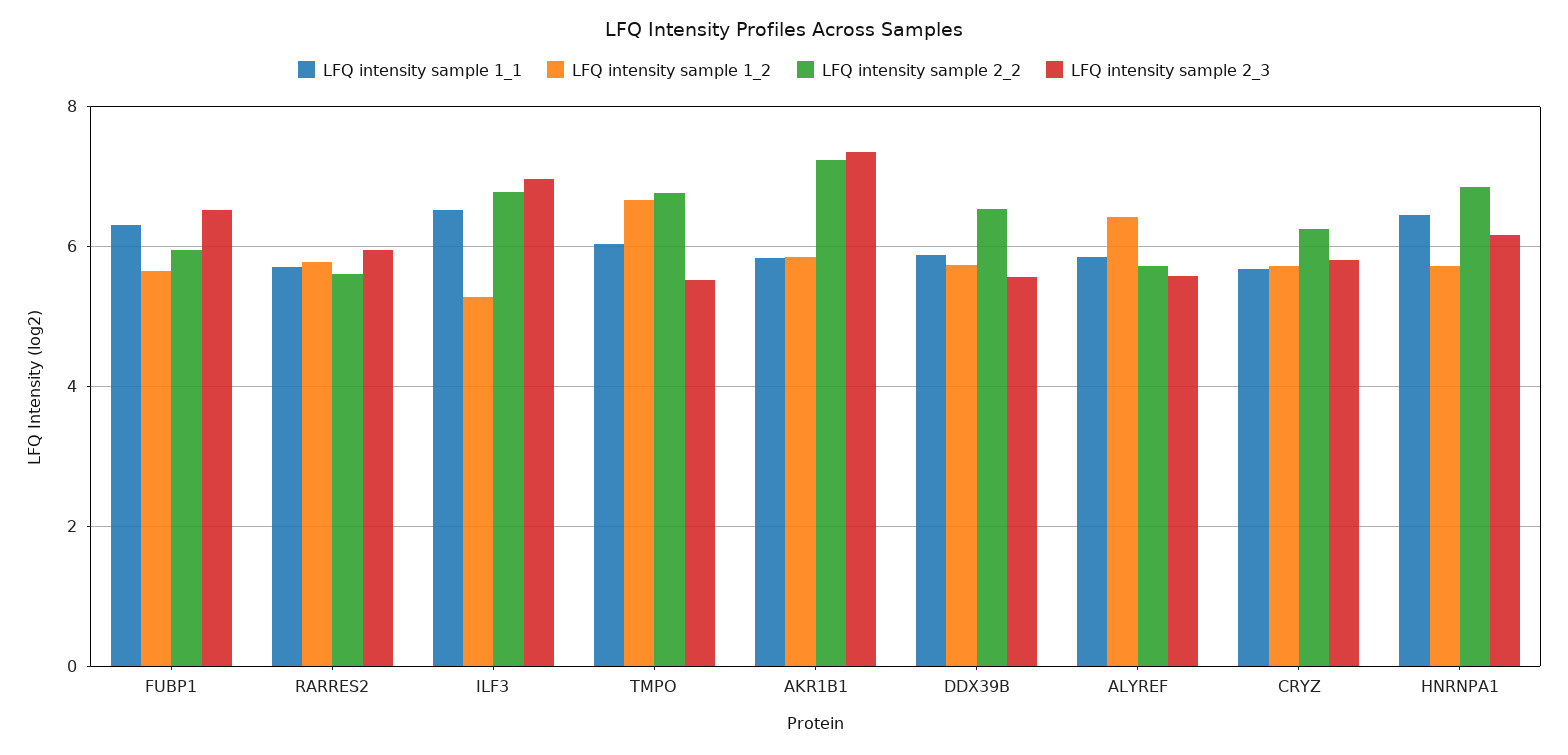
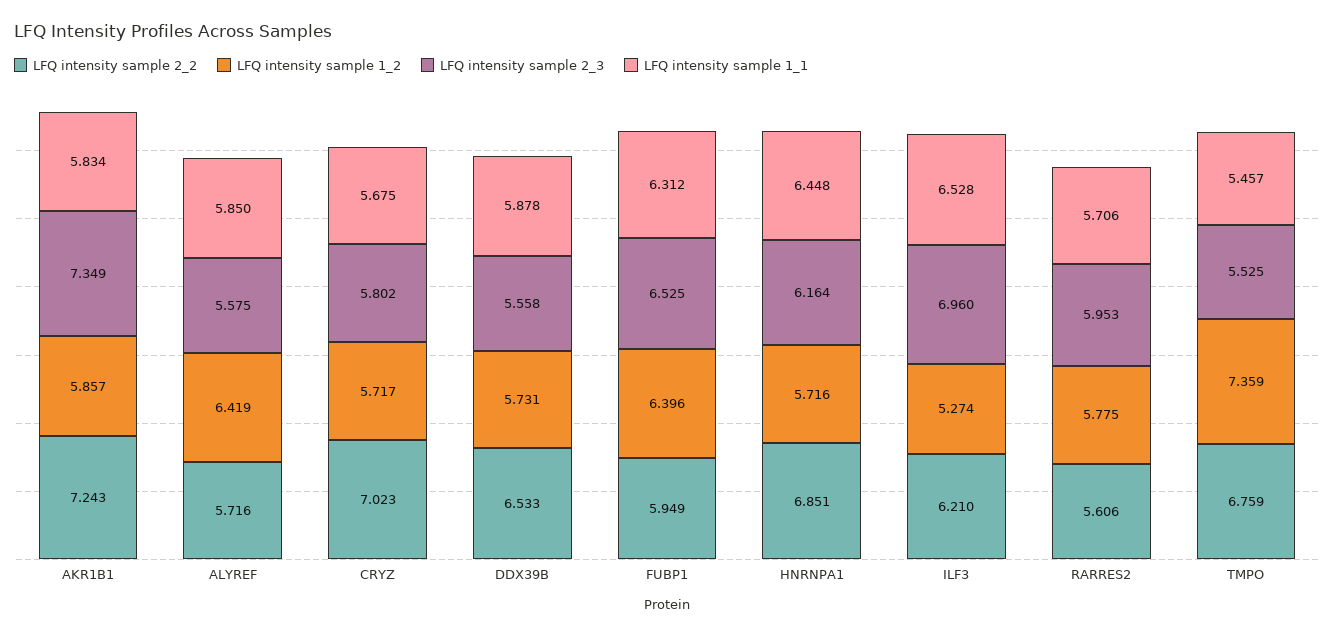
  {
    "LFQ intensity sample 1_1": {
      "FUBP1": 6.312,
      "RARRES2": 5.706,
      "ILF3": 6.528,
-     "TMPO": 6,
+     "TMPO": 5.457,
      "AKR1B1": 5.834,
      "DDX39B": 5.878,
      "ALYREF": 5.85,
      "CRYZ": 5.675,
      "HNRNPA1": 6.448
    },
    "LFQ intensity sample 1_2": {
-     "FUBP1": 5.6,
+     "FUBP1": 6.396,
      "RARRES2": 5.775,
      "ILF3": 5.274,
-     "TMPO": 6.6,
+     "TMPO": 7.359,
      "AKR1B1": 5.857,
      "DDX39B": 5.731,
      "ALYREF": 6.419,
      "CRYZ": 5.717,
      "HNRNPA1": 5.716
    },
    "LFQ intensity sample 2_2": {
      "FUBP1": 5.949,
      "RARRES2": 5.606,
-     "ILF3": 6.8,
+     "ILF3": 6.21,
      "TMPO": 6.759,
      "AKR1B1": 7.243,
      "DDX39B": 6.533,
      "ALYREF": 5.716,
-     "CRYZ": 6.2,
+     "CRYZ": 7.023,
      "HNRNPA1": 6.851
    },
    "LFQ intensity sample 2_3": {
      "FUBP1": 6.525,
      "RARRES2": 5.953,
      "ILF3": 6.96,
      "TMPO": 5.525,
      "AKR1B1": 7.349,
      "DDX39B": 5.558,
      "ALYREF": 5.575,
      "CRYZ": 5.802,
      "HNRNPA1": 6.164
    }
  }

